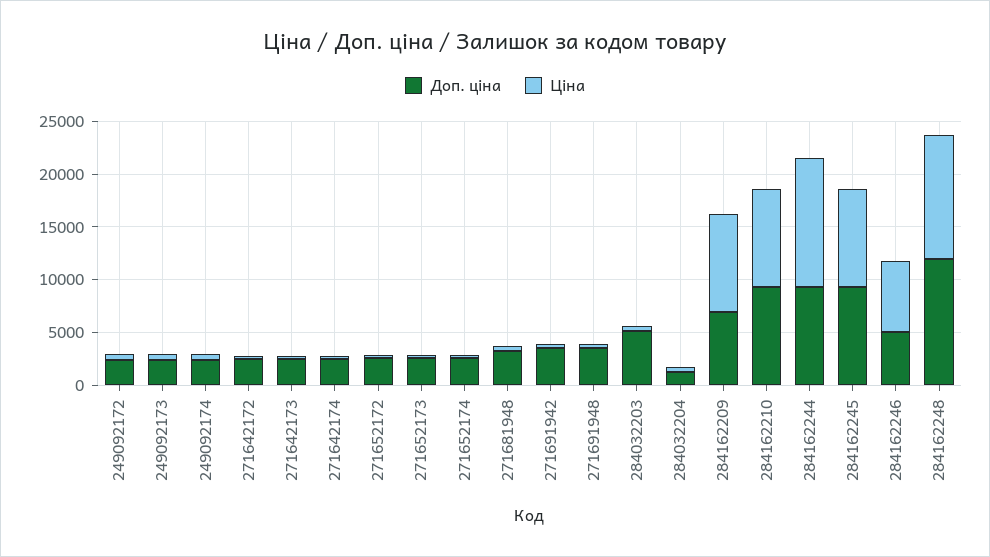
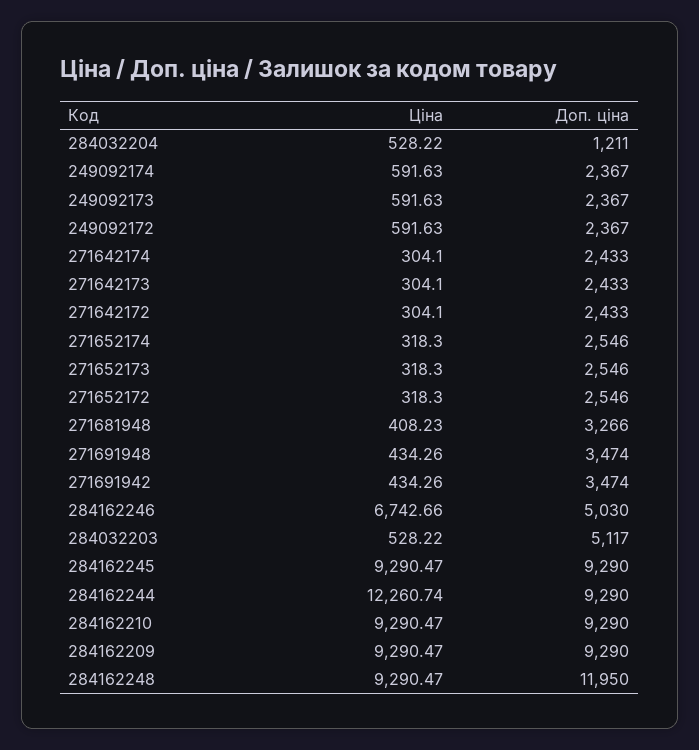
  {
    "Доп. ціна": {
      "249092172": 2367,
      "249092173": 2367,
      "249092174": 2367,
      "271642172": 2433,
      "271642173": 2433,
      "271642174": 2433,
      "271652172": 2546,
      "271652173": 2546,
      "271652174": 2546,
      "271681948": 3266,
      "271691942": 3474,
      "271691948": 3474,
      "284032203": 5117,
      "284032204": 1211,
-     "284162209": 7000,
+     "284162209": 9290,
      "284162210": 9290,
      "284162244": 9290,
      "284162245": 9290,
      "284162246": 5030,
      "284162248": 11950
    },
    "Ціна": {
      "249092172": 591.63,
      "249092173": 591.63,
      "249092174": 591.63,
      "271642172": 304.1,
      "271642173": 304.1,
      "271642174": 304.1,
      "271652172": 318.3,
      "271652173": 318.3,
      "271652174": 318.3,
      "271681948": 408.23,
      "271691942": 434.26,
      "271691948": 434.26,
      "284032203": 528.22,
      "284032204": 528.22,
      "284162209": 9290.47,
      "284162210": 9290.47,
      "284162244": 12260.74,
      "284162245": 9290.47,
      "284162246": 6742.66,
-     "284162248": 12000
+     "284162248": 9290.47
    }
  }

